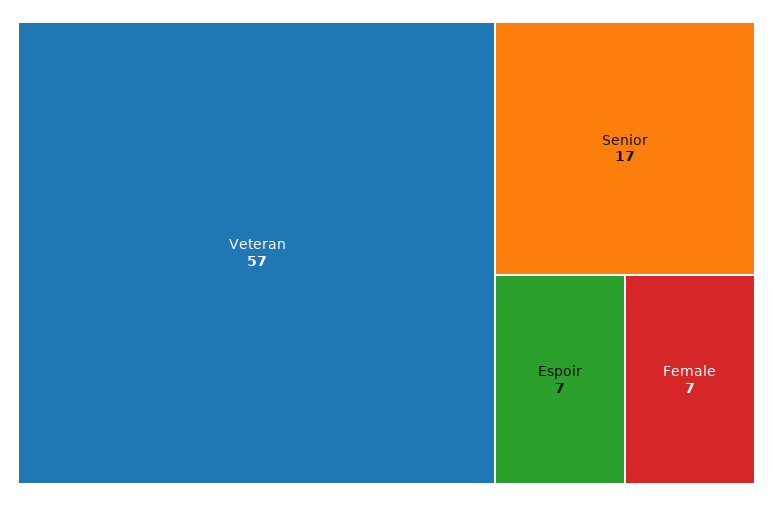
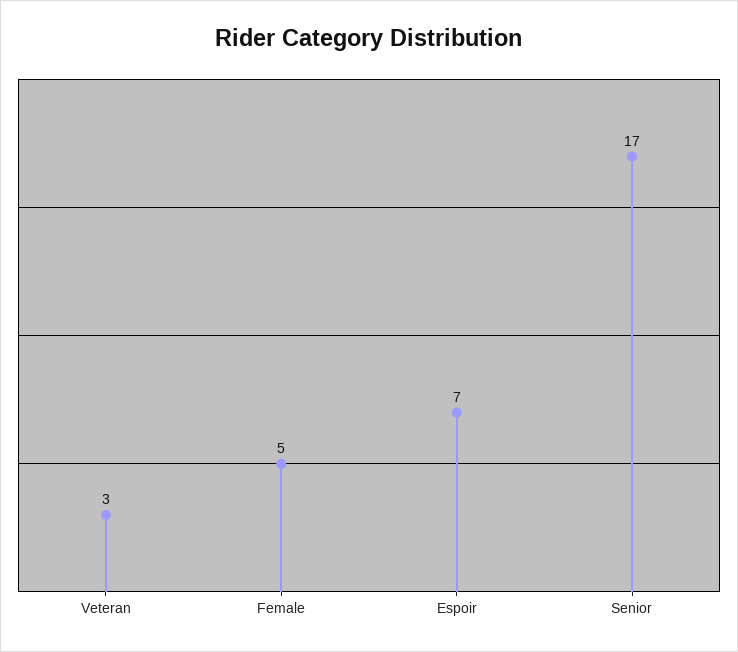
  {
-   "Veteran": 57,
+   "Veteran": 3,
    "Senior": 17,
    "Espoir": 7,
-   "Female": 7
+   "Female": 5
  }

